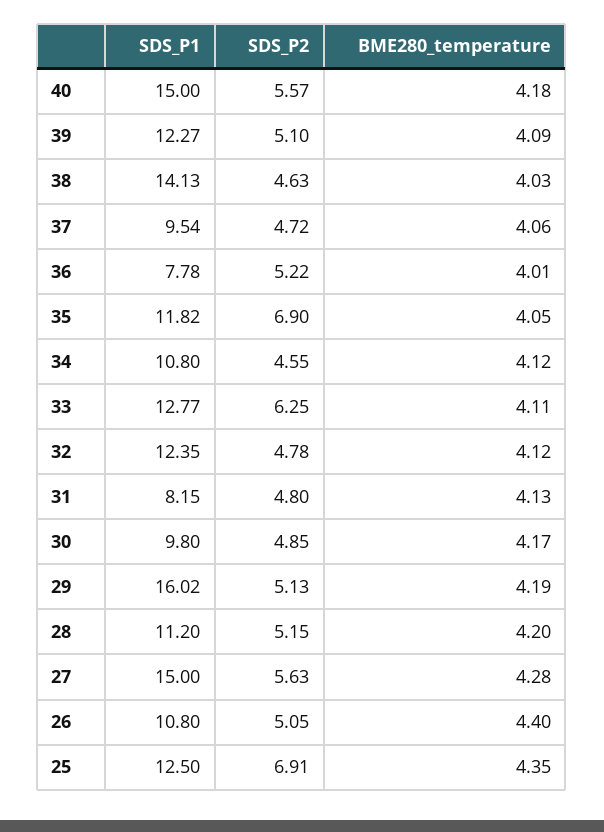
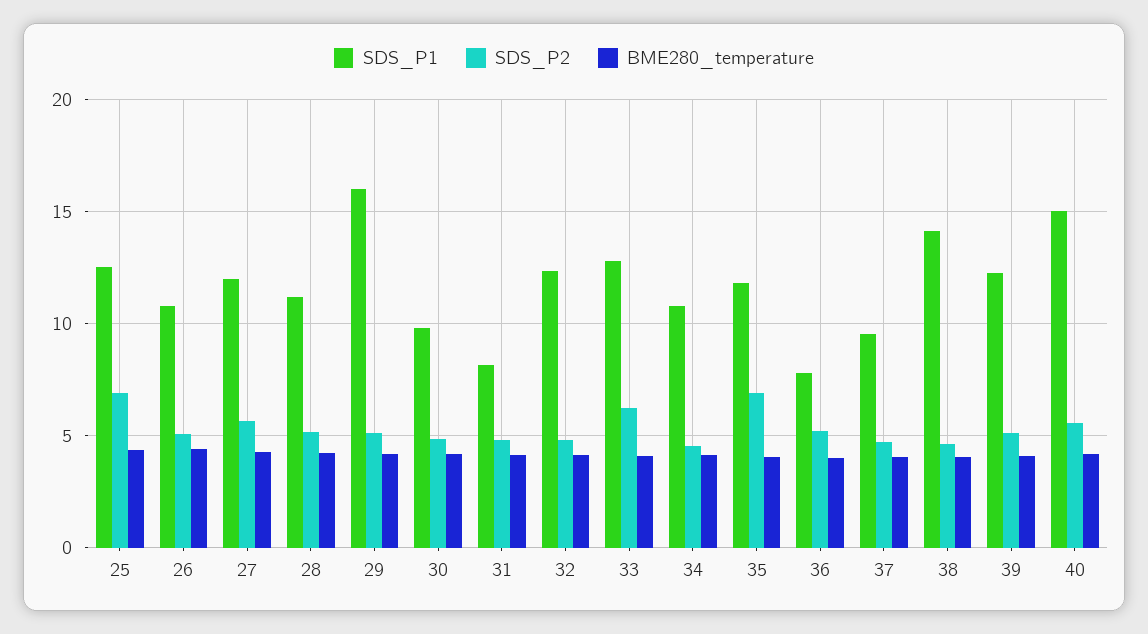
  {
    "SDS_P1": {
      "40": 15,
      "39": 12.27,
      "38": 14.13,
      "37": 9.54,
      "36": 7.78,
      "35": 11.82,
      "34": 10.8,
      "33": 12.77,
      "32": 12.35,
      "31": 8.15,
      "30": 9.8,
      "29": 16.02,
      "28": 11.2,
-     "27": 15,
+     "27": 12,
      "26": 10.8,
      "25": 12.5
    },
    "SDS_P2": {
      "40": 5.57,
      "39": 5.1,
      "38": 4.63,
      "37": 4.72,
      "36": 5.22,
      "35": 6.9,
      "34": 4.55,
      "33": 6.25,
      "32": 4.78,
      "31": 4.8,
      "30": 4.85,
      "29": 5.13,
      "28": 5.15,
      "27": 5.63,
      "26": 5.05,
      "25": 6.91
    },
    "BME280_temperature": {
      "40": 4.18,
      "39": 4.09,
      "38": 4.03,
      "37": 4.06,
      "36": 4.01,
      "35": 4.05,
      "34": 4.12,
      "33": 4.11,
      "32": 4.12,
      "31": 4.13,
      "30": 4.17,
      "29": 4.19,
      "28": 4.2,
      "27": 4.28,
      "26": 4.4,
      "25": 4.35
    }
  }

